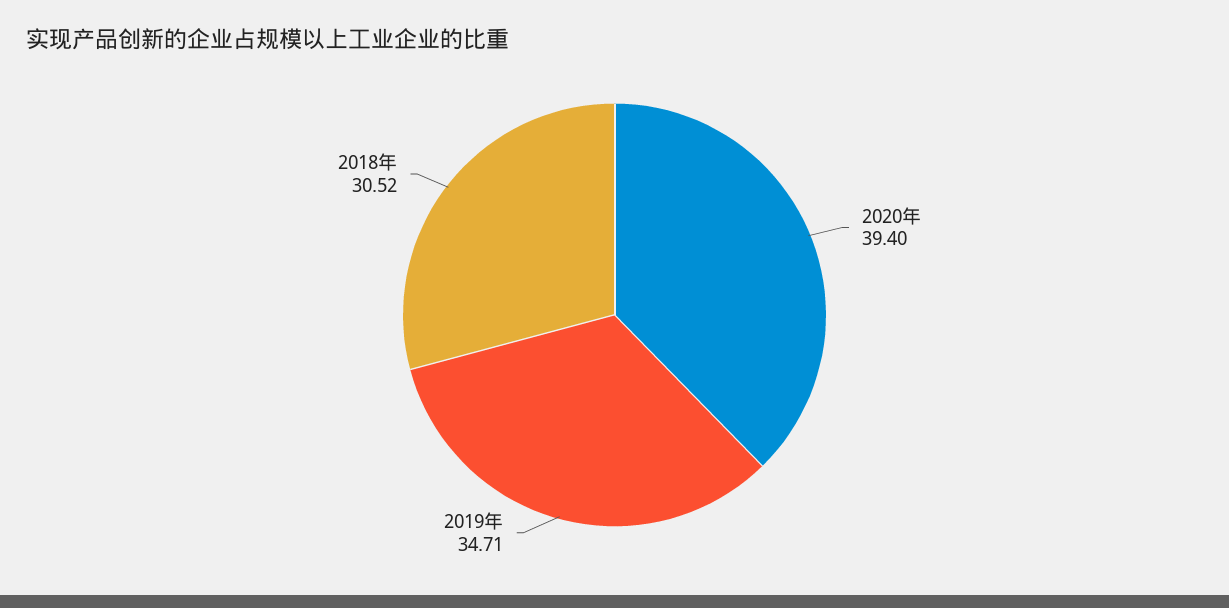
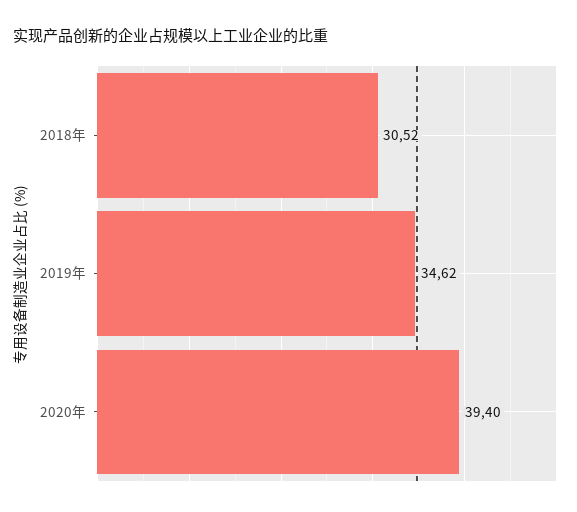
  {
    "2020年": 39.4,
-   "2019年": 34.71,
+   "2019年": 34.62,
    "2018年": 30.52
  }

